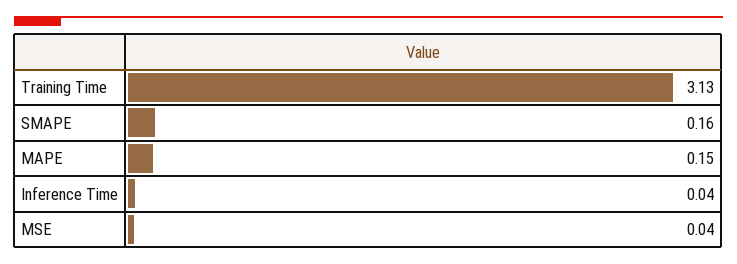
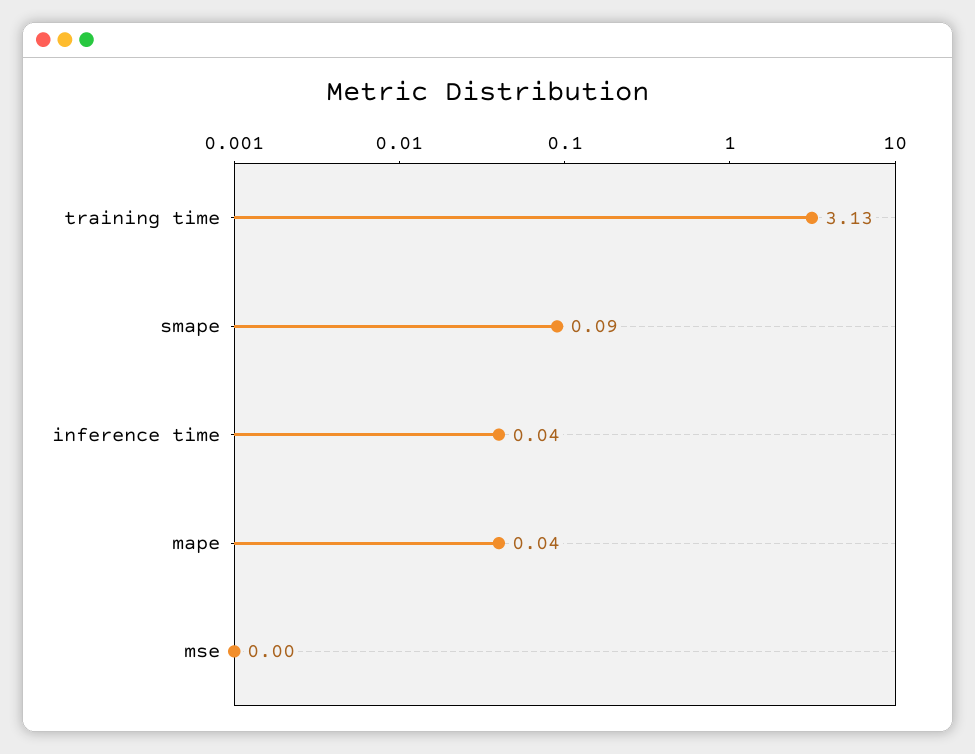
  {
    "Training Time": 3.13,
-   "SMAPE": 0.16,
+   "SMAPE": 0.09,
-   "MAPE": 0.15,
+   "MAPE": 0.04,
    "Inference Time": 0.04,
-   "MSE": 0.04
+   "MSE": 0
  }

